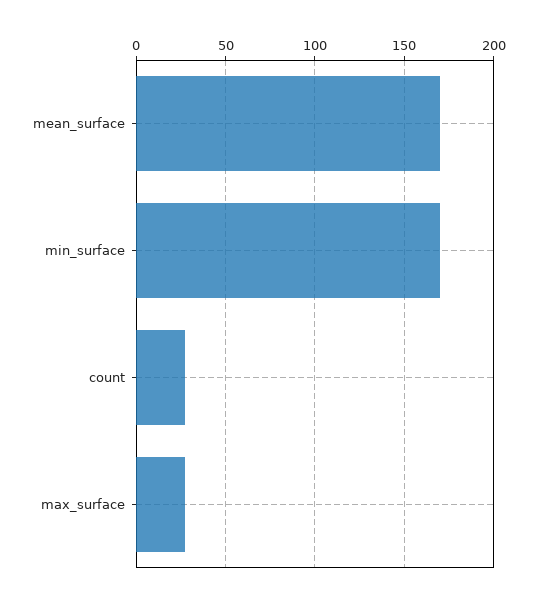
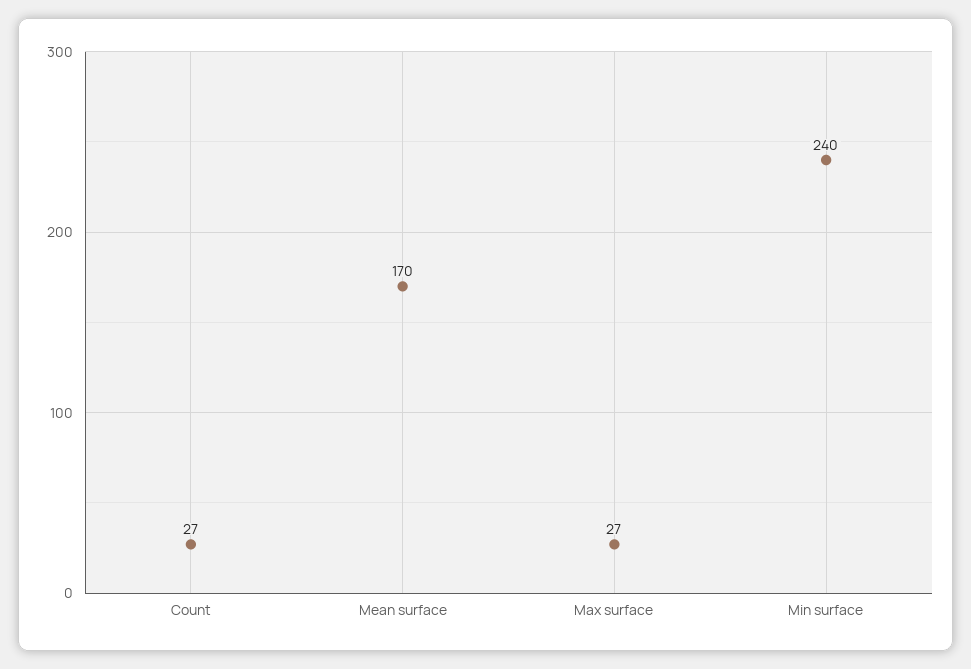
  {
    "mean_surface": 170,
-   "min_surface": 170,
+   "min_surface": 240,
    "count": 27,
    "max_surface": 27
  }

